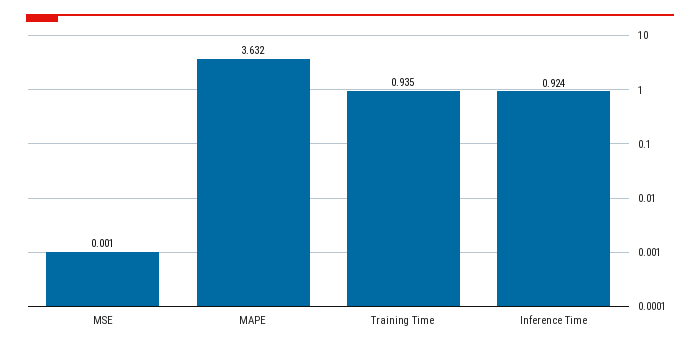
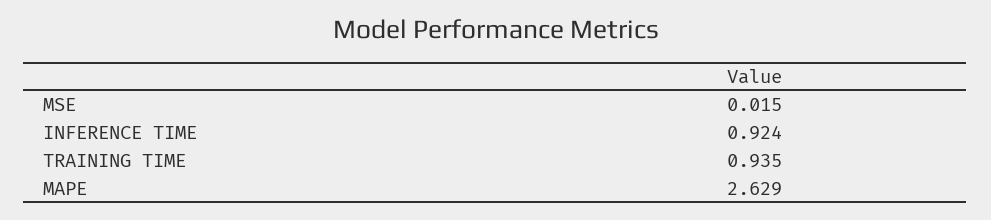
  {
-   "MSE": 0.001,
+   "MSE": 0.015,
-   "MAPE": 3.632,
+   "MAPE": 2.629,
    "Training Time": 0.935,
    "Inference Time": 0.924
  }

